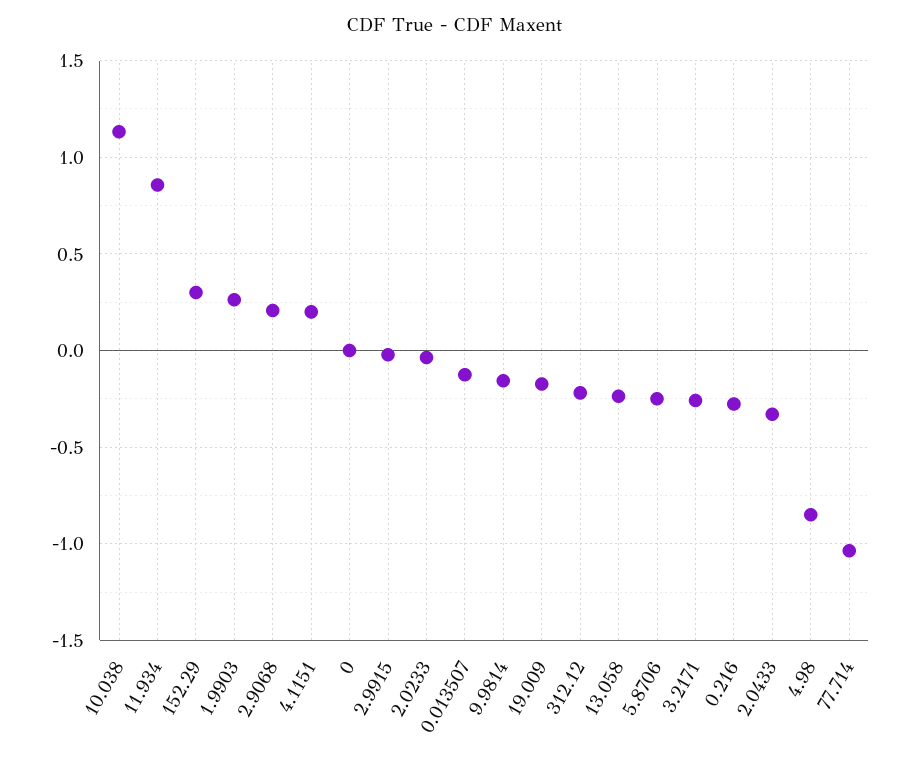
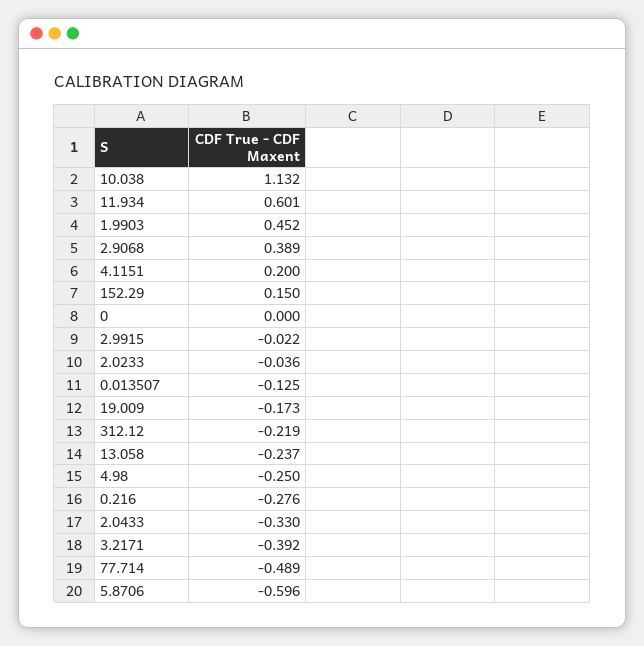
  {
    "10.038": 1.132,
-   "11.934": 0.85,
+   "11.934": 0.601,
-   "152.29": 0.3,
+   "152.29": 0.15,
-   "1.9903": 0.25,
+   "1.9903": 0.452,
-   "2.9068": 0.2,
+   "2.9068": 0.389,
    "4.1151": 0.2,
    "0": 0,
    "2.9915": -0.022,
    "2.0233": -0.036,
    "0.013507": -0.125,
-   "9.9814": -0.15,
    "19.009": -0.173,
    "312.12": -0.219,
    "13.058": -0.237,
-   "5.8706": -0.25,
+   "5.8706": -0.596,
-   "3.2171": -0.25,
+   "3.2171": -0.392,
    "0.216": -0.276,
    "2.0433": -0.33,
-   "4.98": -0.85,
+   "4.98": -0.25,
-   "77.714": -1.05
+   "77.714": -0.489
  }

